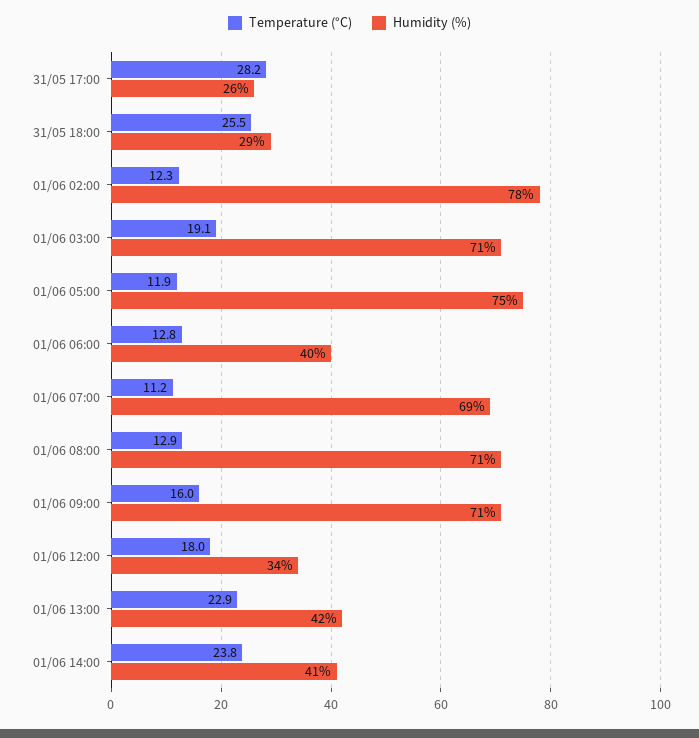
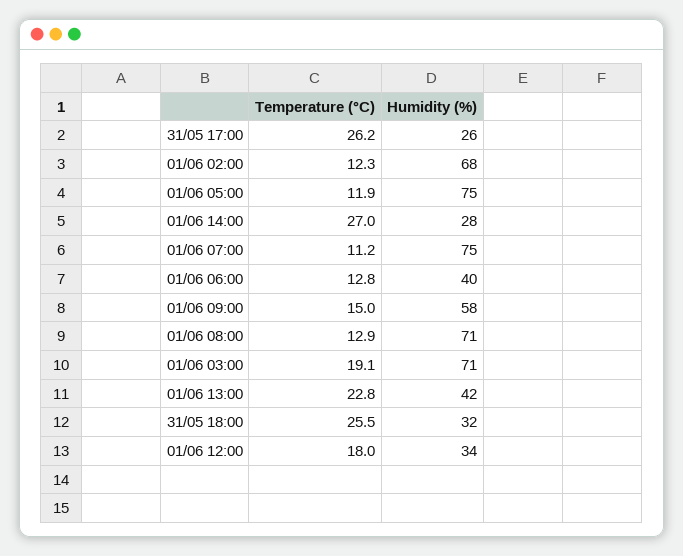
  {
    "Temperature (°C)": {
-     "31/05 17:00": 28.2,
+     "31/05 17:00": 26.2,
      "31/05 18:00": 25.5,
      "01/06 02:00": 12.3,
      "01/06 03:00": 19.1,
      "01/06 05:00": 11.9,
      "01/06 06:00": 12.8,
      "01/06 07:00": 11.2,
      "01/06 08:00": 12.9,
-     "01/06 09:00": 16,
+     "01/06 09:00": 15,
      "01/06 12:00": 18,
-     "01/06 13:00": 22.9,
+     "01/06 13:00": 22.8,
-     "01/06 14:00": 23.8
+     "01/06 14:00": 27
    },
    "Humidity (%)": {
      "31/05 17:00": 26,
-     "31/05 18:00": 29,
+     "31/05 18:00": 32,
-     "01/06 02:00": 78,
+     "01/06 02:00": 68,
      "01/06 03:00": 71,
      "01/06 05:00": 75,
      "01/06 06:00": 40,
-     "01/06 07:00": 69,
+     "01/06 07:00": 75,
      "01/06 08:00": 71,
-     "01/06 09:00": 71,
+     "01/06 09:00": 58,
      "01/06 12:00": 34,
      "01/06 13:00": 42,
-     "01/06 14:00": 41
+     "01/06 14:00": 28
    }
  }

